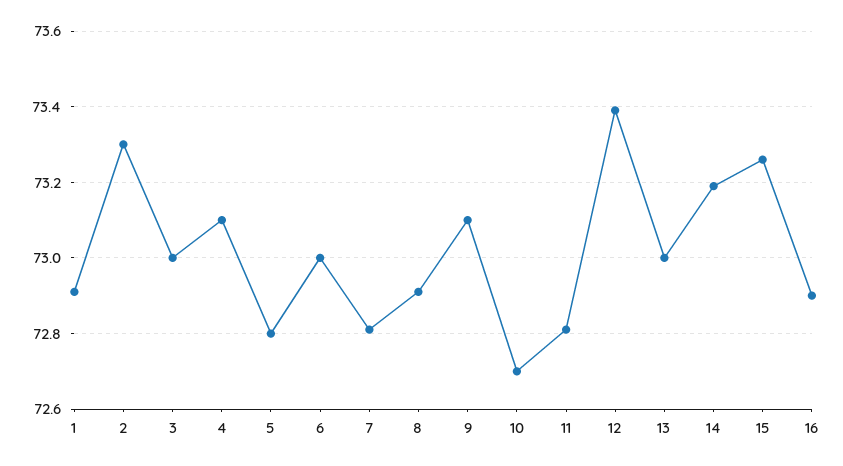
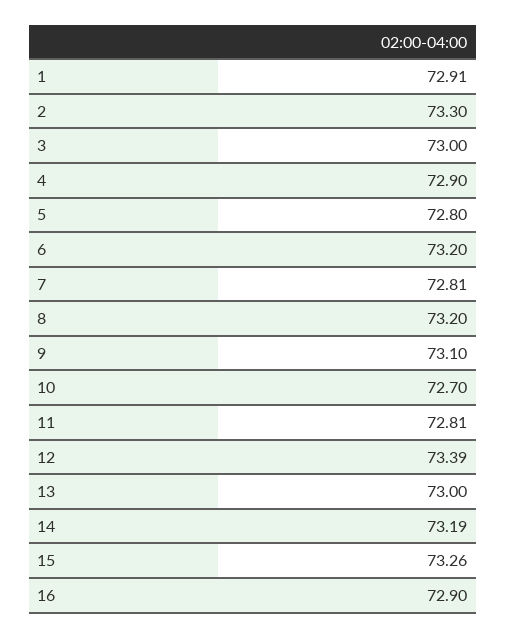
  {
    "1": 72.91,
    "2": 73.3,
    "3": 73,
-   "4": 73.1,
+   "4": 72.9,
    "5": 72.8,
-   "6": 73,
+   "6": 73.2,
    "7": 72.81,
-   "8": 72.9,
+   "8": 73.2,
    "9": 73.1,
    "10": 72.7,
    "11": 72.81,
    "12": 73.39,
    "13": 73,
    "14": 73.19,
    "15": 73.26,
    "16": 72.9
  }

